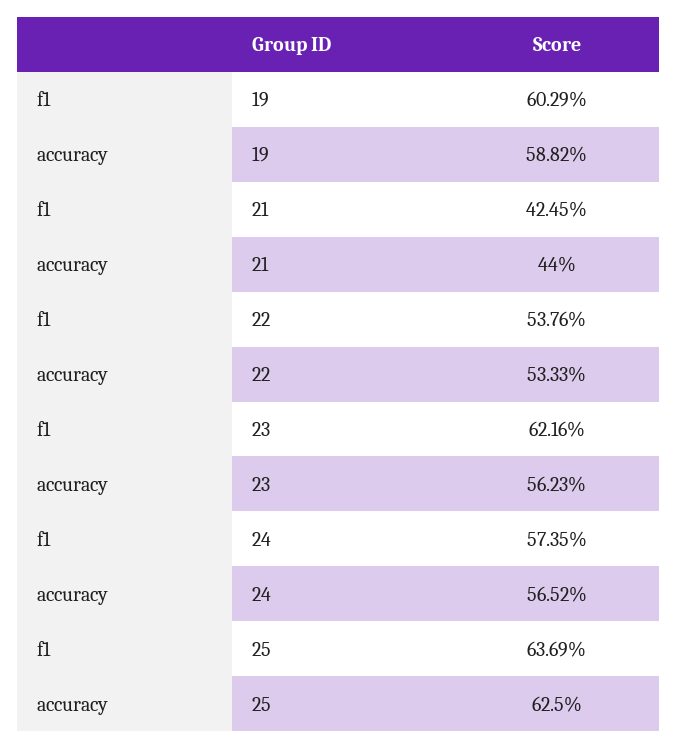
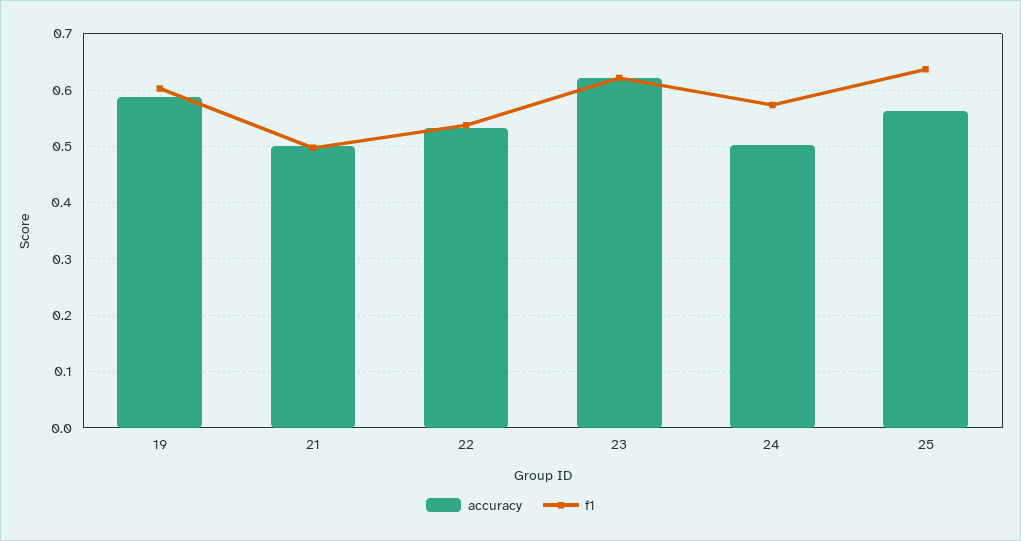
  {
    "f1": {
      "19": 0.6029,
-     "21": 0.4245,
+     "21": 0.5,
      "22": 0.5376,
      "23": 0.6216,
      "24": 0.5735,
      "25": 0.6369
    },
    "accuracy": {
      "19": 0.5882,
-     "21": 0.44,
+     "21": 0.5,
      "22": 0.5333,
-     "23": 0.5623,
+     "23": 0.62,
-     "24": 0.5652,
+     "24": 0.5,
-     "25": 0.625
+     "25": 0.56
    }
  }

